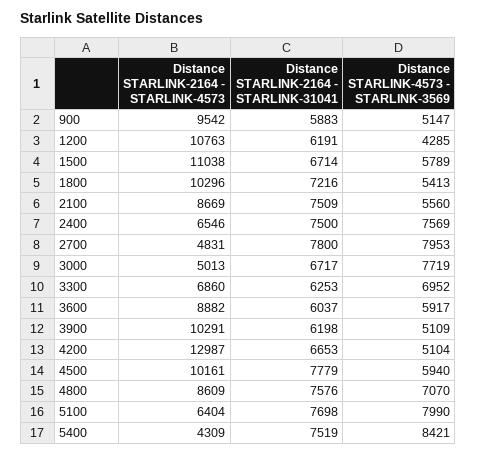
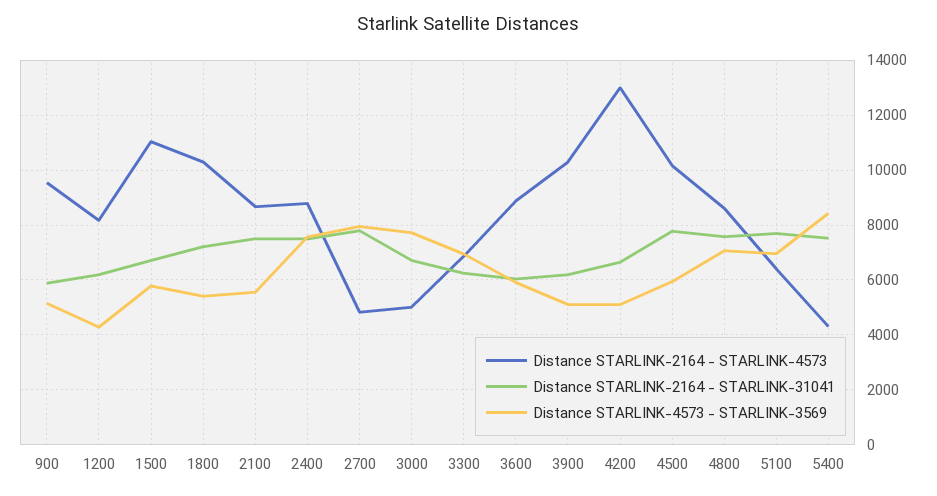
  {
    "Distance STARLINK-2164 - STARLINK-4573": {
      "900": 9542,
-     "1200": 10763,
+     "1200": 8250,
      "1500": 11038,
      "1800": 10296,
      "2100": 8669,
-     "2400": 6546,
+     "2400": 8750,
      "2700": 4831,
      "3000": 5013,
      "3300": 6860,
      "3600": 8882,
      "3900": 10291,
      "4200": 12987,
      "4500": 10161,
      "4800": 8609,
      "5100": 6404,
      "5400": 4309
    },
    "Distance STARLINK-2164 - STARLINK-31041": {
      "900": 5883,
      "1200": 6191,
      "1500": 6714,
      "1800": 7216,
      "2100": 7509,
      "2400": 7500,
      "2700": 7800,
      "3000": 6717,
      "3300": 6253,
      "3600": 6037,
      "3900": 6198,
      "4200": 6653,
      "4500": 7779,
      "4800": 7576,
      "5100": 7698,
      "5400": 7519
    },
    "Distance STARLINK-4573 - STARLINK-3569": {
      "900": 5147,
      "1200": 4285,
      "1500": 5789,
      "1800": 5413,
      "2100": 5560,
      "2400": 7569,
      "2700": 7953,
      "3000": 7719,
      "3300": 6952,
      "3600": 5917,
      "3900": 5109,
      "4200": 5104,
      "4500": 5940,
      "4800": 7070,
-     "5100": 7990,
+     "5100": 7000,
      "5400": 8421
    }
  }

